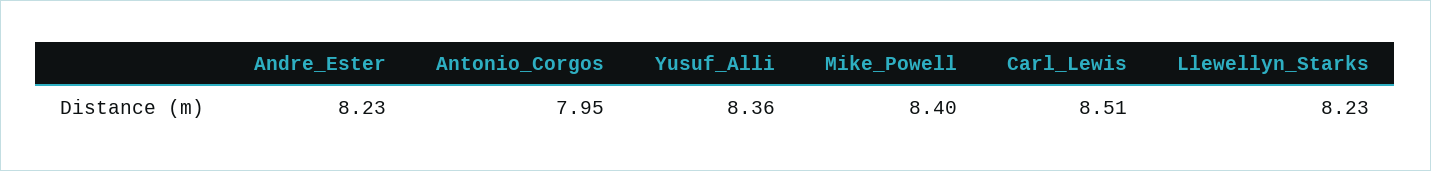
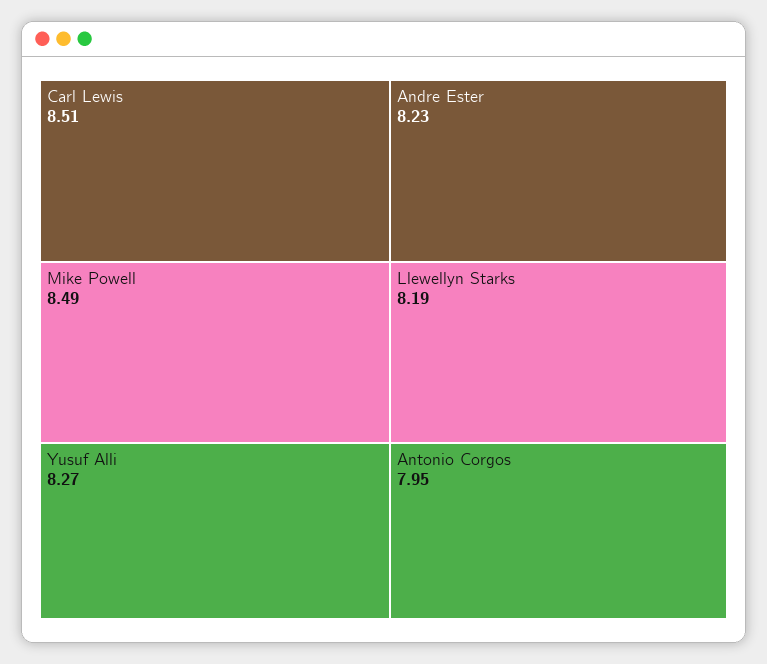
  {
    "Andre_Ester": 8.23,
    "Antonio_Corgos": 7.95,
-   "Yusuf_Alli": 8.36,
+   "Yusuf_Alli": 8.27,
-   "Mike_Powell": 8.4,
+   "Mike_Powell": 8.49,
    "Carl_Lewis": 8.51,
-   "Llewellyn_Starks": 8.23
+   "Llewellyn_Starks": 8.19
  }

